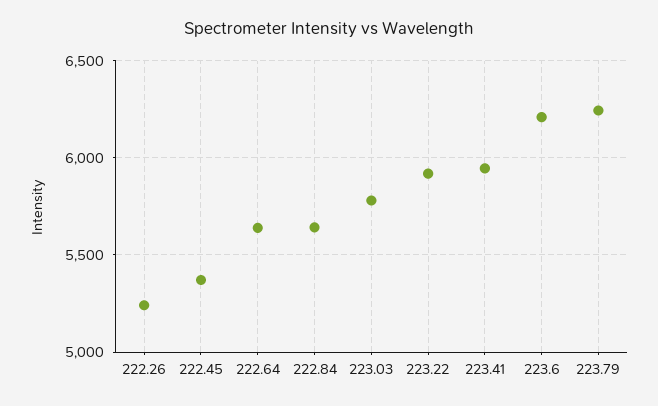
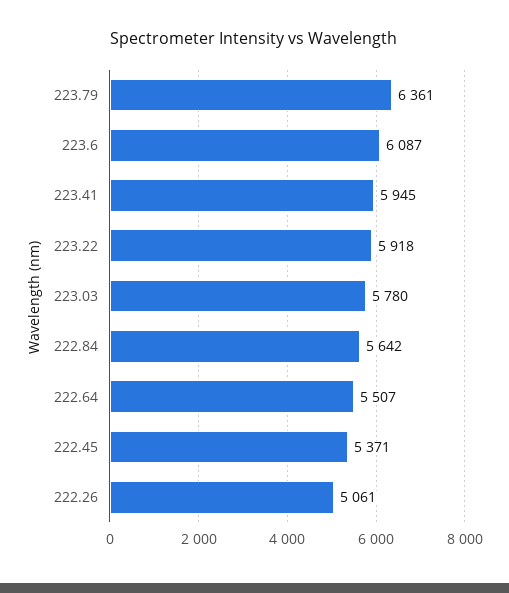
  {
-   "222.26": 5250,
+   "222.26": 5061,
    "222.45": 5371,
-   "222.64": 5650,
+   "222.64": 5507,
    "222.84": 5642,
    "223.03": 5780,
    "223.22": 5918,
    "223.41": 5945,
-   "223.6": 6200,
+   "223.6": 6087,
-   "223.79": 6250
+   "223.79": 6361
  }

